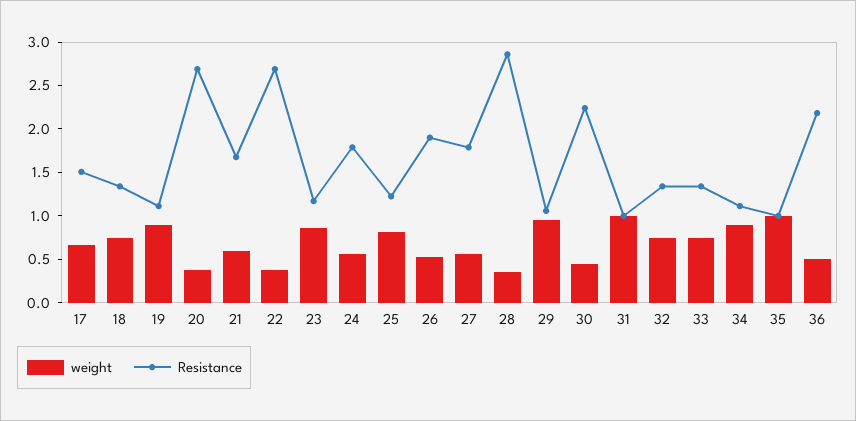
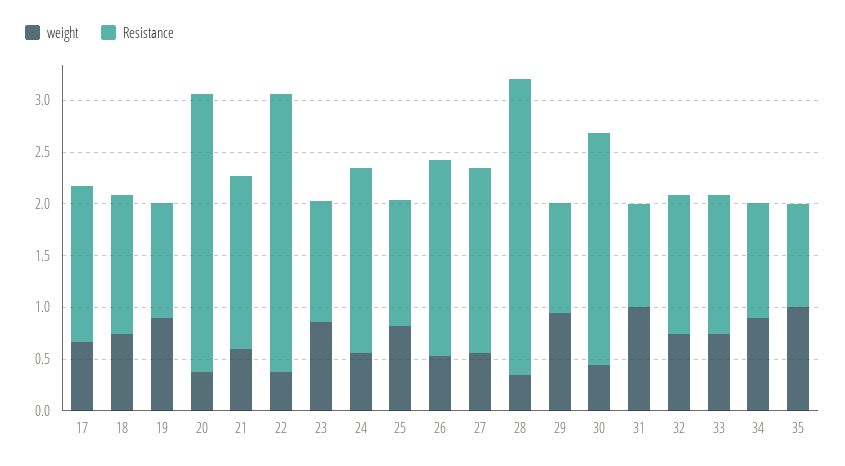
  {
    "weight": {
      "17": 0.7,
      "18": 0.7,
      "19": 0.9,
      "20": 0.4,
      "21": 0.6,
      "22": 0.4,
      "23": 0.9,
      "24": 0.6,
      "25": 0.8,
      "26": 0.5,
      "27": 0.6,
      "28": 0.4,
      "29": 0.9,
      "30": 0.4,
      "31": 1,
      "32": 0.7,
      "33": 0.7,
      "34": 0.9,
-     "35": 1,
+     "35": 1
-     "36": 0.5
    },
    "Resistance": {
      "17": 1.5,
      "18": 1.3,
      "19": 1.1,
      "20": 2.7,
      "21": 1.7,
      "22": 2.7,
      "23": 1.2,
      "24": 1.8,
      "25": 1.2,
      "26": 1.9,
      "27": 1.8,
      "28": 2.9,
      "29": 1.1,
      "30": 2.2,
      "31": 1,
      "32": 1.3,
      "33": 1.3,
      "34": 1.1,
-     "35": 1,
+     "35": 1
-     "36": 2.2
    }
  }

